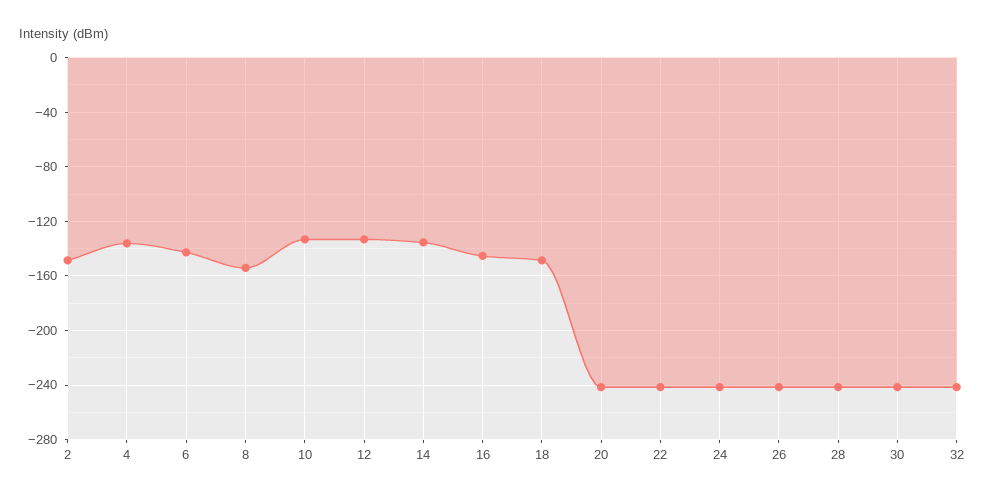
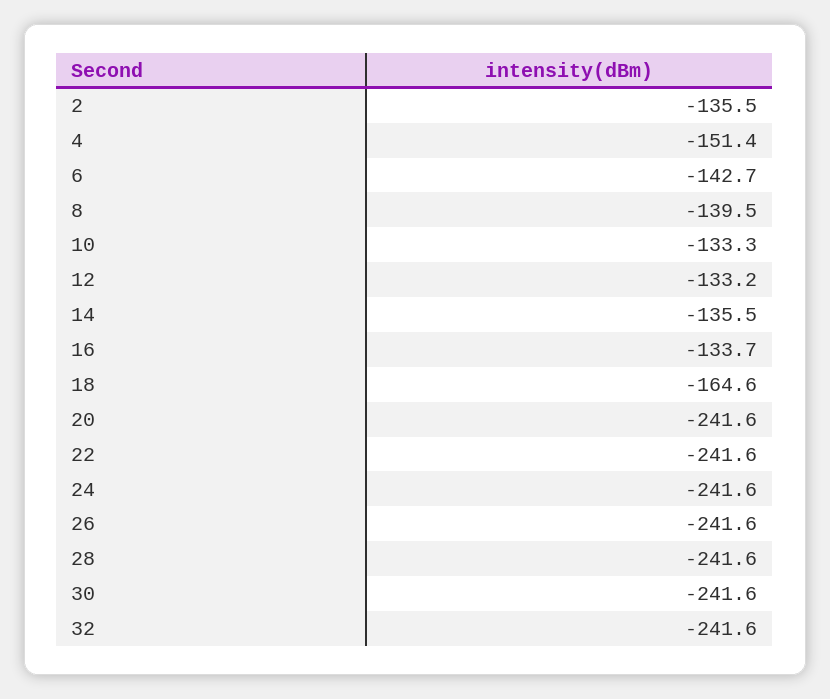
  {
-   "2": -150,
+   "2": -135.5,
-   "4": -135,
+   "4": -151.4,
    "6": -142.7,
-   "8": -155,
+   "8": -139.5,
    "10": -133.3,
    "12": -133.2,
    "14": -135.5,
-   "16": -145,
+   "16": -133.7,
-   "18": -150,
+   "18": -164.6,
    "20": -241.6,
    "22": -241.6,
    "24": -241.6,
    "26": -241.6,
    "28": -241.6,
    "30": -241.6,
    "32": -241.6
  }

